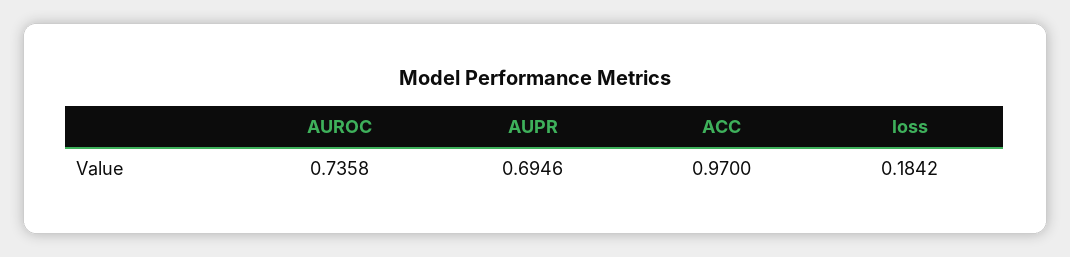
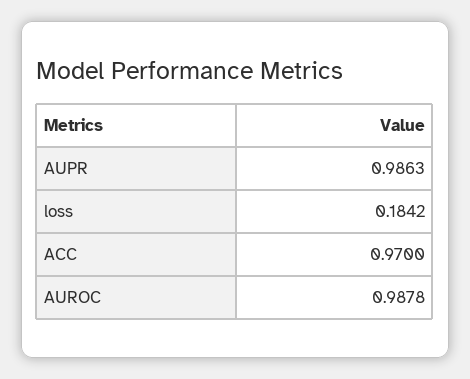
  {
-   "AUROC": 0.7358,
+   "AUROC": 0.9878,
-   "AUPR": 0.6946,
+   "AUPR": 0.9863,
    "ACC": 0.97,
    "loss": 0.1842
  }

